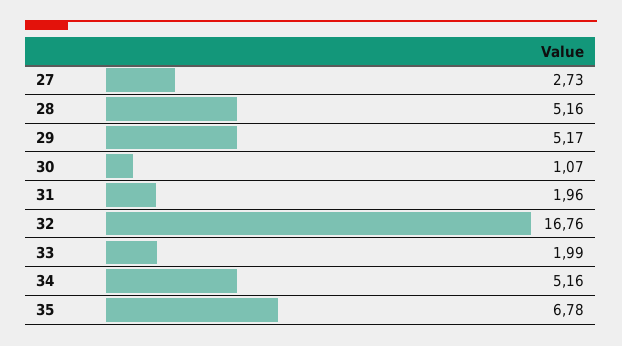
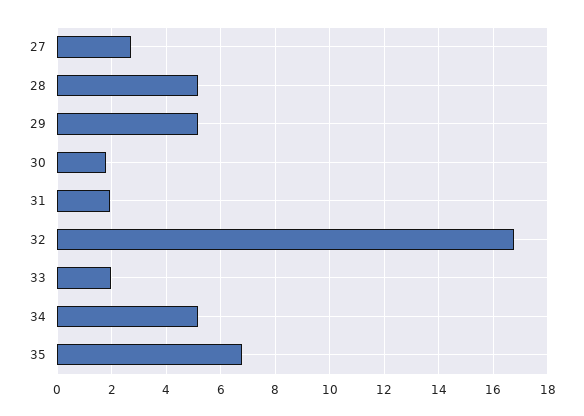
  {
    "27": 2.73,
    "28": 5.16,
    "29": 5.17,
-   "30": 1.07,
+   "30": 1.75,
    "31": 1.96,
    "32": 16.76,
    "33": 1.99,
    "34": 5.16,
    "35": 6.78
  }

